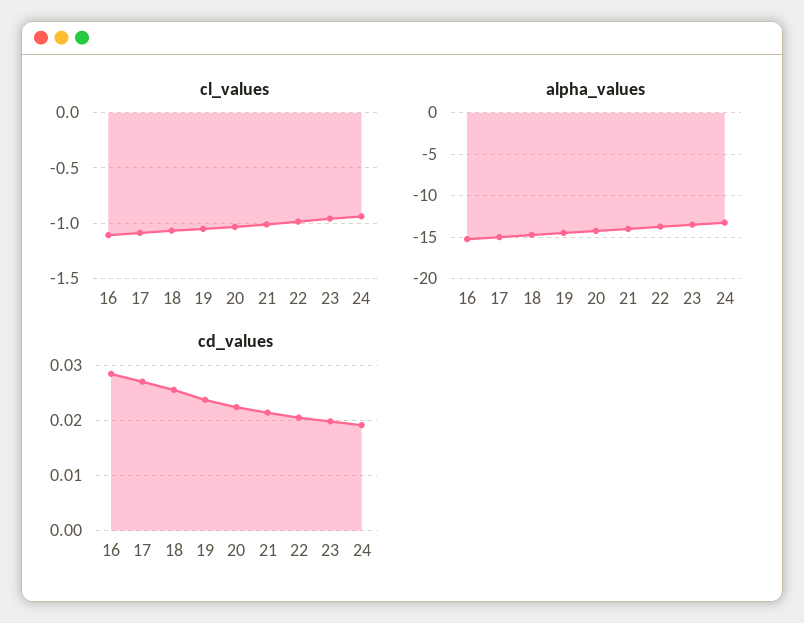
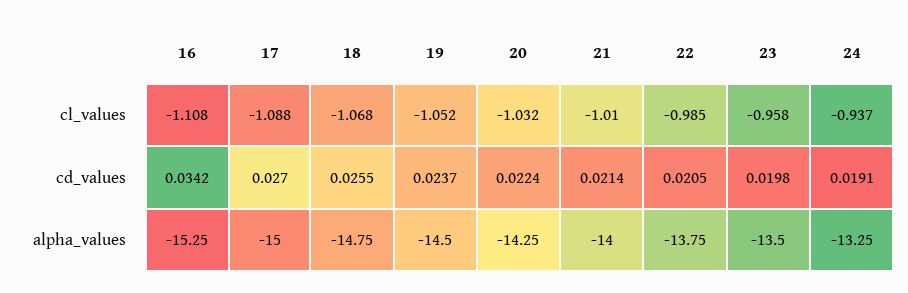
  {
    "cl_values": {
      "16": -1.108,
      "17": -1.088,
      "18": -1.068,
      "19": -1.052,
      "20": -1.032,
      "21": -1.01,
      "22": -0.985,
      "23": -0.958,
      "24": -0.937
    },
    "alpha_values": {
      "16": -15.25,
      "17": -15,
      "18": -14.75,
      "19": -14.5,
      "20": -14.25,
      "21": -14,
      "22": -13.75,
      "23": -13.5,
      "24": -13.25
    },
    "cd_values": {
-     "16": 0.028,
+     "16": 0.0342,
      "17": 0.027,
      "18": 0.0255,
      "19": 0.0237,
      "20": 0.0224,
      "21": 0.0214,
      "22": 0.0205,
      "23": 0.0198,
      "24": 0.0191
    }
  }

